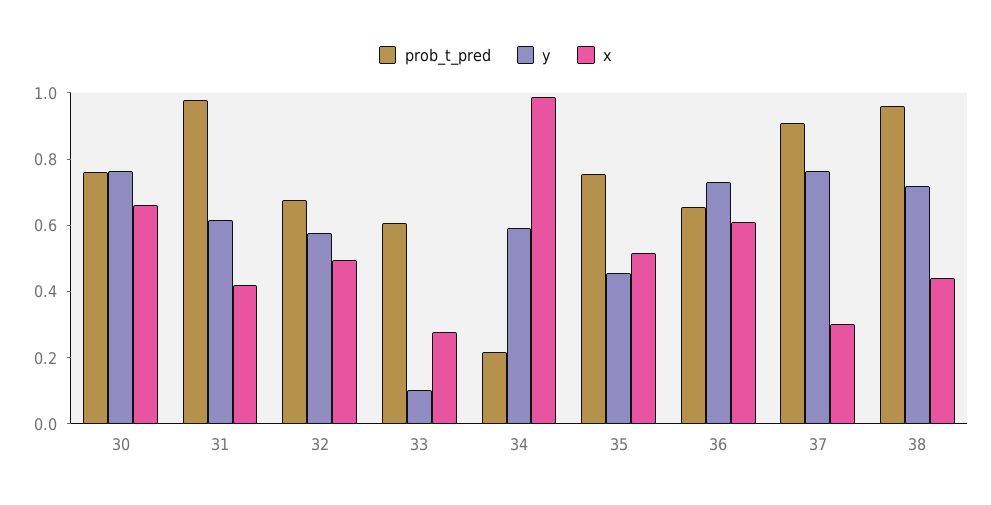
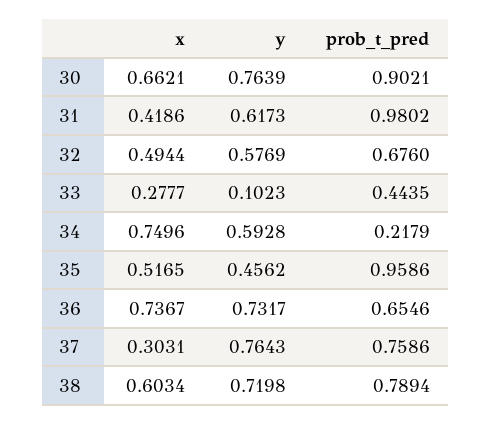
  {
    "prob_t_pred": {
-     "30": 0.75,
+     "30": 0.9021,
      "31": 0.9802,
      "32": 0.676,
-     "33": 0.6,
+     "33": 0.4435,
      "34": 0.2179,
-     "35": 0.75,
+     "35": 0.9586,
      "36": 0.6546,
-     "37": 0.9,
+     "37": 0.7586,
-     "38": 0.95
+     "38": 0.7894
    },
    "y": {
      "30": 0.7639,
      "31": 0.6173,
      "32": 0.5769,
      "33": 0.1023,
      "34": 0.5928,
      "35": 0.4562,
      "36": 0.7317,
      "37": 0.7643,
      "38": 0.7198
    },
    "x": {
      "30": 0.6621,
      "31": 0.4186,
      "32": 0.4944,
      "33": 0.2777,
-     "34": 1,
+     "34": 0.7496,
      "35": 0.5165,
-     "36": 0.6,
+     "36": 0.7367,
      "37": 0.3031,
-     "38": 0.45
+     "38": 0.6034
    }
  }

